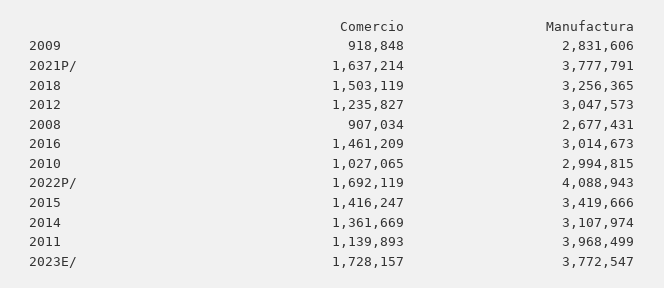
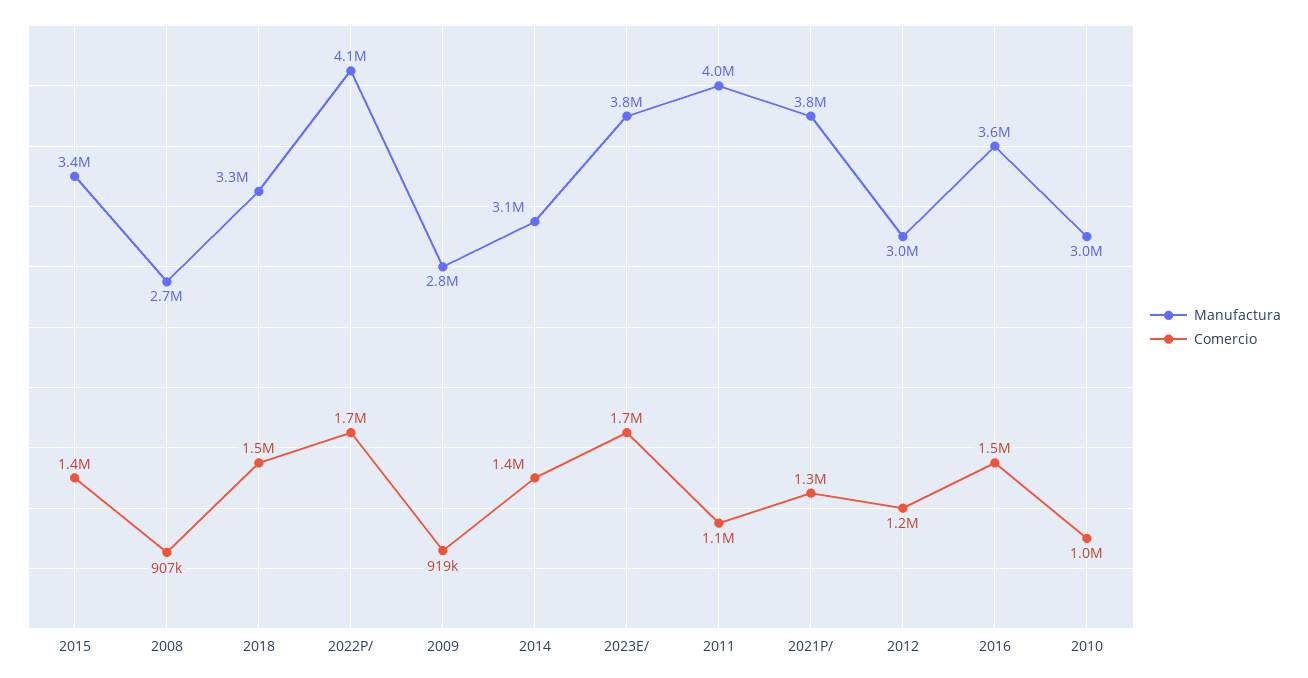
  {
    "Comercio": {
      "2009": 918848,
-     "2021P/": 1637214,
+     "2021P/": 1300000,
      "2018": 1503119,
      "2012": 1235827,
      "2008": 907034,
      "2016": 1461209,
      "2010": 1027065,
      "2022P/": 1692119,
      "2015": 1416247,
      "2014": 1361669,
      "2011": 1139893,
      "2023E/": 1728157
    },
    "Manufactura": {
      "2009": 2831606,
      "2021P/": 3777791,
      "2018": 3256365,
      "2012": 3047573,
      "2008": 2677431,
-     "2016": 3014673,
+     "2016": 3600000,
      "2010": 2994815,
      "2022P/": 4088943,
      "2015": 3419666,
      "2014": 3107974,
      "2011": 3968499,
      "2023E/": 3772547
    }
  }

